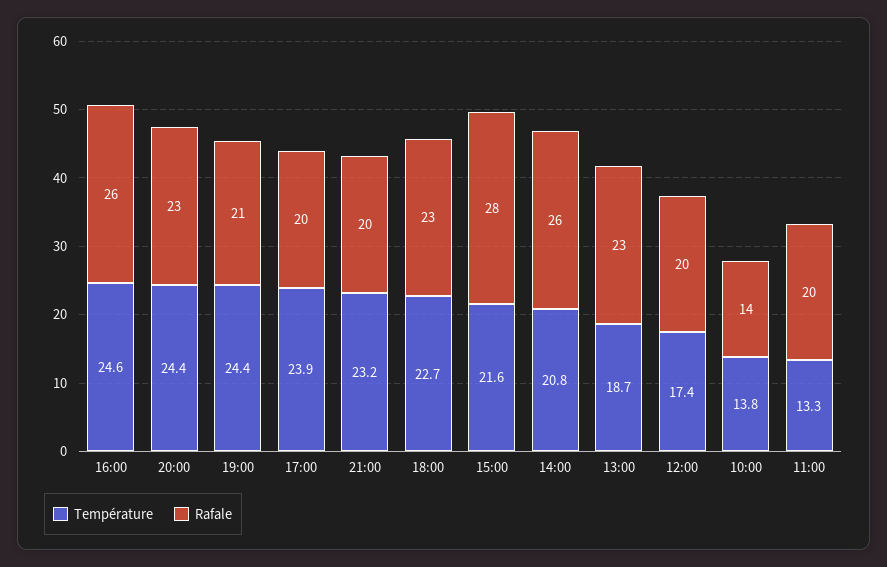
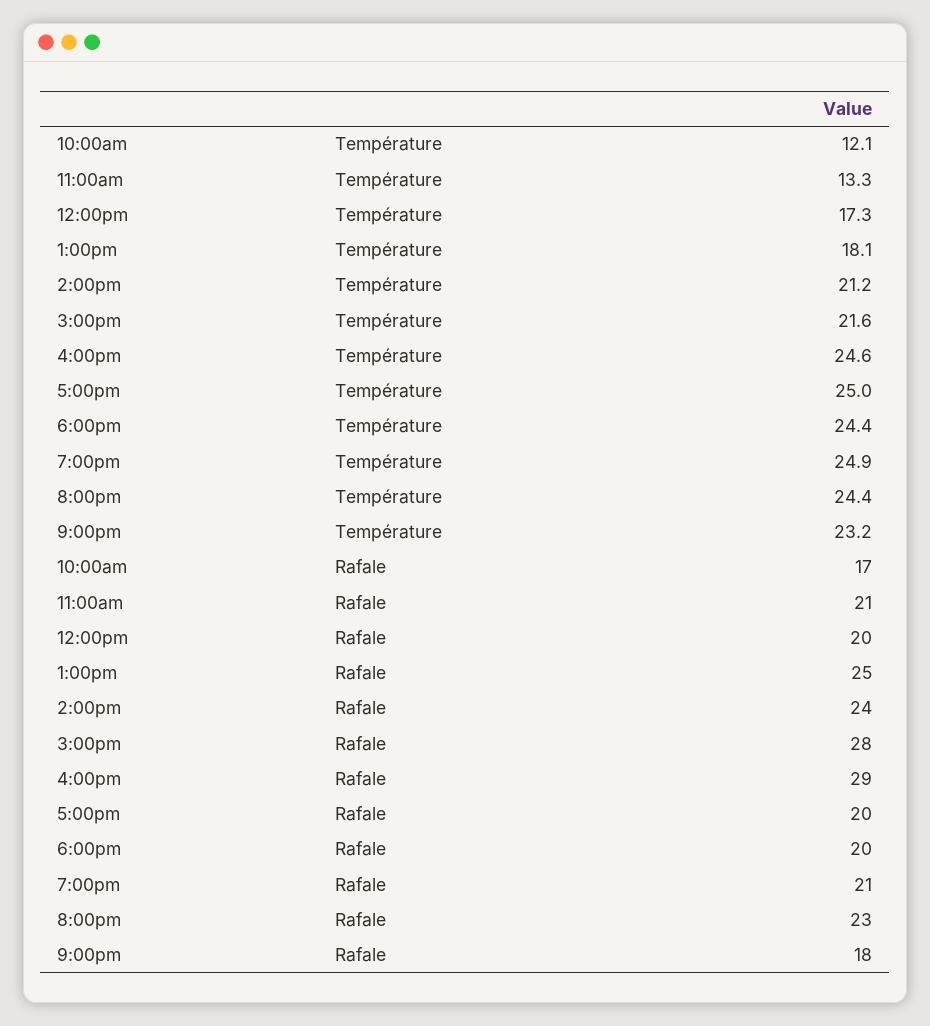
  {
    "Température": {
      "16:00": 24.6,
      "20:00": 24.4,
-     "19:00": 24.4,
+     "19:00": 24.9,
-     "17:00": 23.9,
+     "17:00": 25,
      "21:00": 23.2,
-     "18:00": 22.7,
+     "18:00": 24.4,
      "15:00": 21.6,
-     "14:00": 20.8,
+     "14:00": 21.2,
-     "13:00": 18.7,
+     "13:00": 18.1,
-     "12:00": 17.4,
+     "12:00": 17.3,
-     "10:00": 13.8,
+     "10:00": 12.1,
      "11:00": 13.3
    },
    "Rafale": {
-     "16:00": 26,
+     "16:00": 29,
      "20:00": 23,
      "19:00": 21,
      "17:00": 20,
-     "21:00": 20,
+     "21:00": 18,
-     "18:00": 23,
+     "18:00": 20,
      "15:00": 28,
-     "14:00": 26,
+     "14:00": 24,
-     "13:00": 23,
+     "13:00": 25,
      "12:00": 20,
-     "10:00": 14,
+     "10:00": 17,
-     "11:00": 20
+     "11:00": 21
    }
  }

